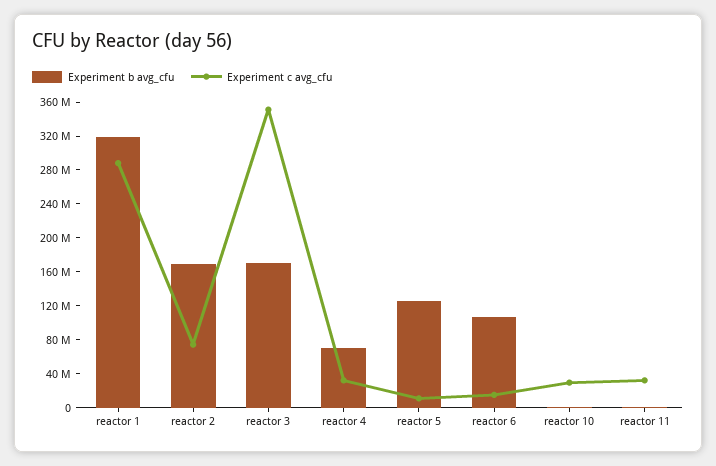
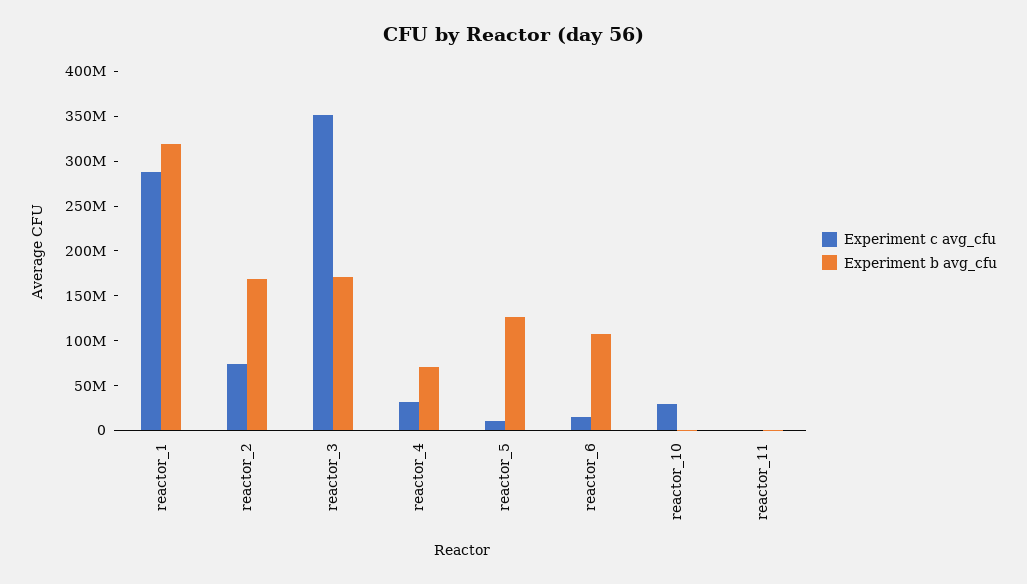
  {
    "Experiment b avg_cfu": {
      "reactor 1": 320000000,
      "reactor 2": 170000000,
      "reactor 3": 170000000,
      "reactor 4": 70000000,
      "reactor 5": 130000000,
      "reactor 6": 110000000,
      "reactor 10": 0,
      "reactor 11": 0
    },
    "Experiment c avg_cfu": {
      "reactor 1": 290000000,
      "reactor 2": 70000000,
      "reactor 3": 350000000,
      "reactor 4": 30000000,
      "reactor 5": 10000000,
      "reactor 6": 20000000,
      "reactor 10": 30000000,
-     "reactor 11": 30000000
+     "reactor 11": 0
    }
  }

